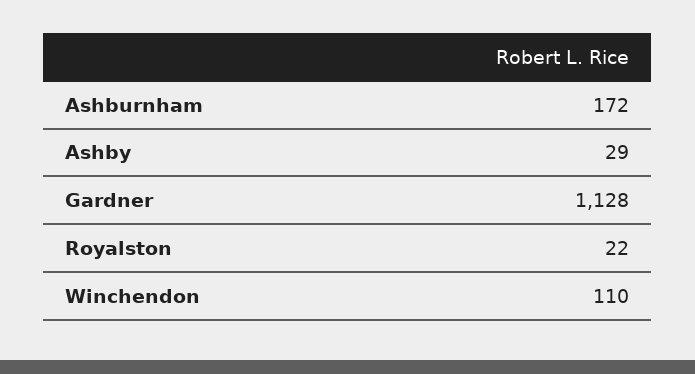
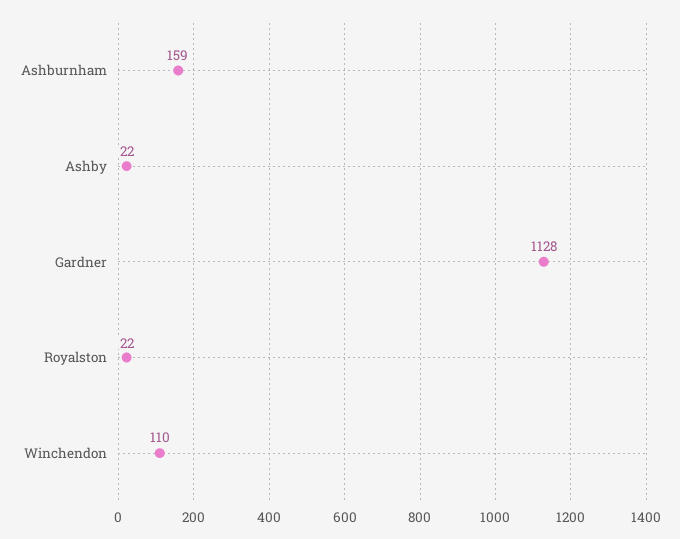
  {
-   "Ashburnham": 172,
+   "Ashburnham": 159,
-   "Ashby": 29,
+   "Ashby": 22,
    "Gardner": 1128,
    "Royalston": 22,
    "Winchendon": 110
  }

